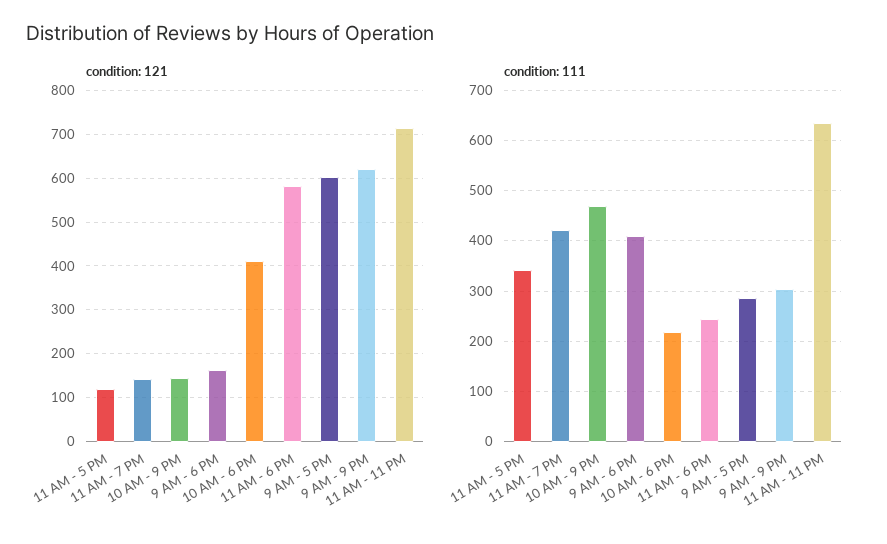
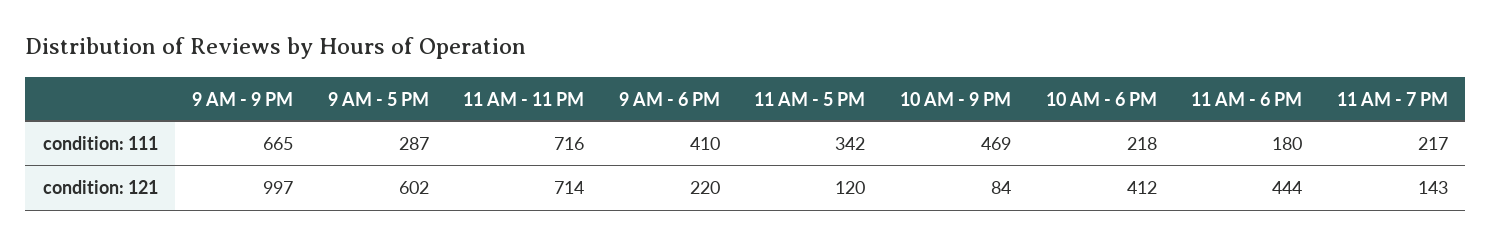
  {
    "condition: 121": {
      "11 AM - 5 PM": 120,
      "11 AM - 7 PM": 143,
-     "10 AM - 9 PM": 140,
+     "10 AM - 9 PM": 84,
-     "9 AM - 6 PM": 160,
+     "9 AM - 6 PM": 220,
      "10 AM - 6 PM": 412,
-     "11 AM - 6 PM": 580,
+     "11 AM - 6 PM": 444,
      "9 AM - 5 PM": 602,
-     "9 AM - 9 PM": 620,
+     "9 AM - 9 PM": 997,
      "11 AM - 11 PM": 714
    },
    "condition: 111": {
      "11 AM - 5 PM": 342,
-     "11 AM - 7 PM": 420,
+     "11 AM - 7 PM": 217,
      "10 AM - 9 PM": 469,
      "9 AM - 6 PM": 410,
      "10 AM - 6 PM": 218,
-     "11 AM - 6 PM": 240,
+     "11 AM - 6 PM": 180,
      "9 AM - 5 PM": 287,
-     "9 AM - 9 PM": 300,
+     "9 AM - 9 PM": 665,
-     "11 AM - 11 PM": 640
+     "11 AM - 11 PM": 716
    }
  }

